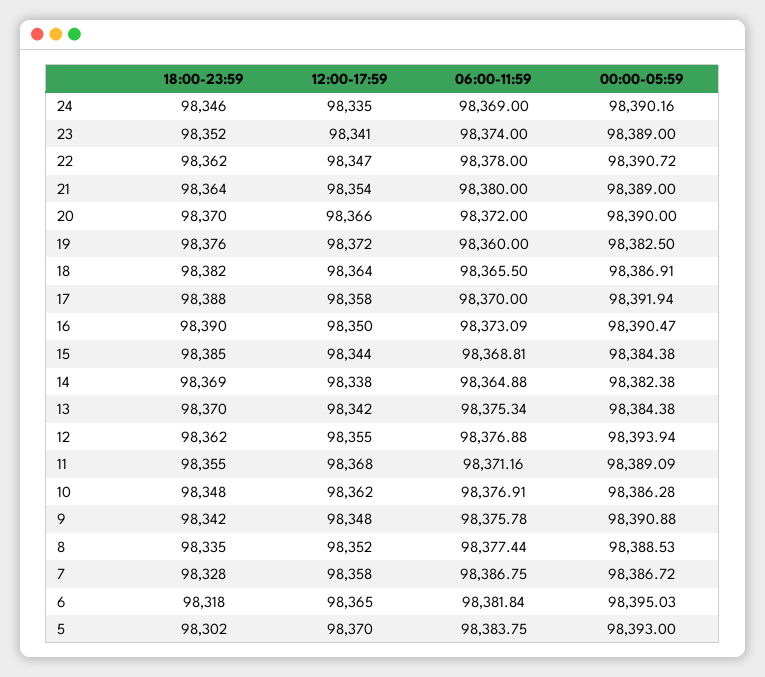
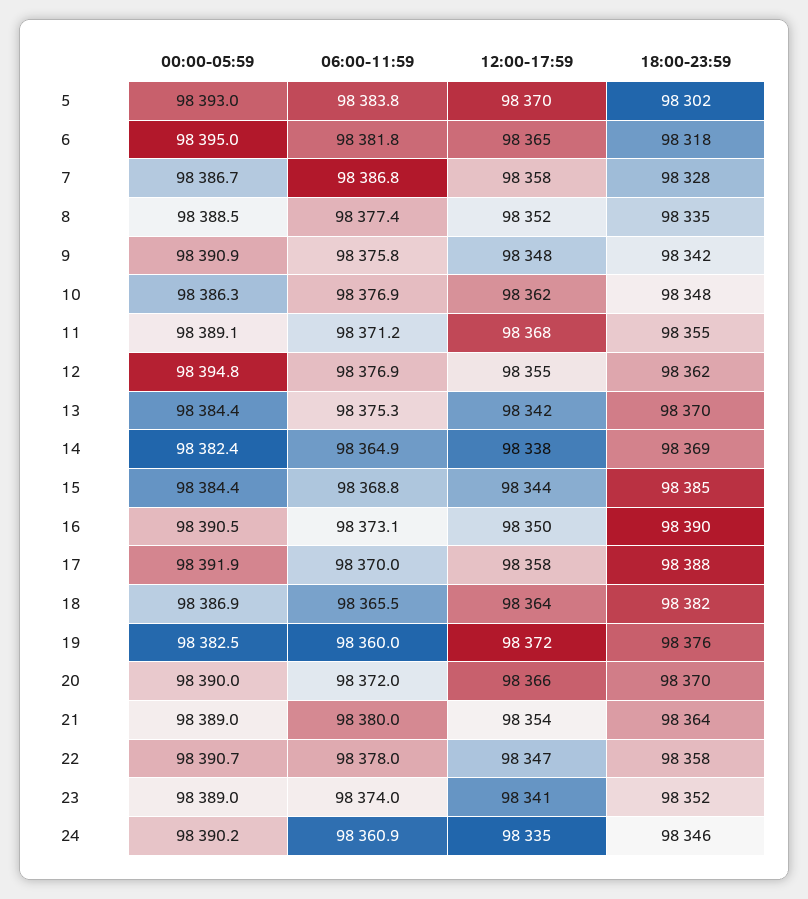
  {
    "18:00-23:59": {
      "24": 98346,
      "23": 98352,
-     "22": 98362,
+     "22": 98358,
      "21": 98364,
      "20": 98370,
      "19": 98376,
      "18": 98382,
      "17": 98388,
      "16": 98390,
      "15": 98385,
      "14": 98369,
      "13": 98370,
      "12": 98362,
      "11": 98355,
      "10": 98348,
      "9": 98342,
      "8": 98335,
      "7": 98328,
      "6": 98318,
      "5": 98302
    },
    "12:00-17:59": {
      "24": 98335,
      "23": 98341,
      "22": 98347,
      "21": 98354,
      "20": 98366,
      "19": 98372,
      "18": 98364,
      "17": 98358,
      "16": 98350,
      "15": 98344,
      "14": 98338,
      "13": 98342,
      "12": 98355,
      "11": 98368,
      "10": 98362,
      "9": 98348,
      "8": 98352,
      "7": 98358,
      "6": 98365,
      "5": 98370
    },
    "06:00-11:59": {
-     "24": 98369,
+     "24": 98360.9,
      "23": 98374,
      "22": 98378,
      "21": 98380,
      "20": 98372,
      "19": 98360,
      "18": 98365.5,
      "17": 98370,
      "16": 98373.09,
      "15": 98368.81,
      "14": 98364.88,
      "13": 98375.34,
      "12": 98376.88,
      "11": 98371.16,
      "10": 98376.91,
      "9": 98375.78,
      "8": 98377.44,
      "7": 98386.75,
      "6": 98381.84,
      "5": 98383.75
    },
    "00:00-05:59": {
      "24": 98390.16,
      "23": 98389,
      "22": 98390.72,
      "21": 98389,
      "20": 98390,
      "19": 98382.5,
      "18": 98386.91,
      "17": 98391.94,
      "16": 98390.47,
      "15": 98384.38,
      "14": 98382.38,
      "13": 98384.38,
-     "12": 98393.94,
+     "12": 98394.8,
      "11": 98389.09,
      "10": 98386.28,
      "9": 98390.88,
      "8": 98388.53,
      "7": 98386.72,
      "6": 98395.03,
      "5": 98393
    }
  }

